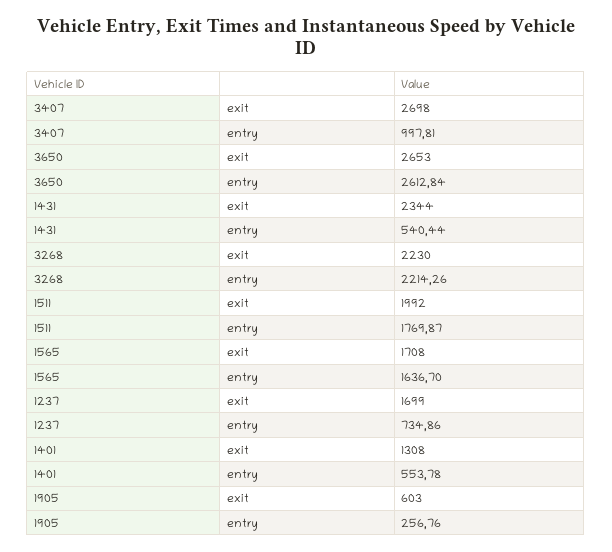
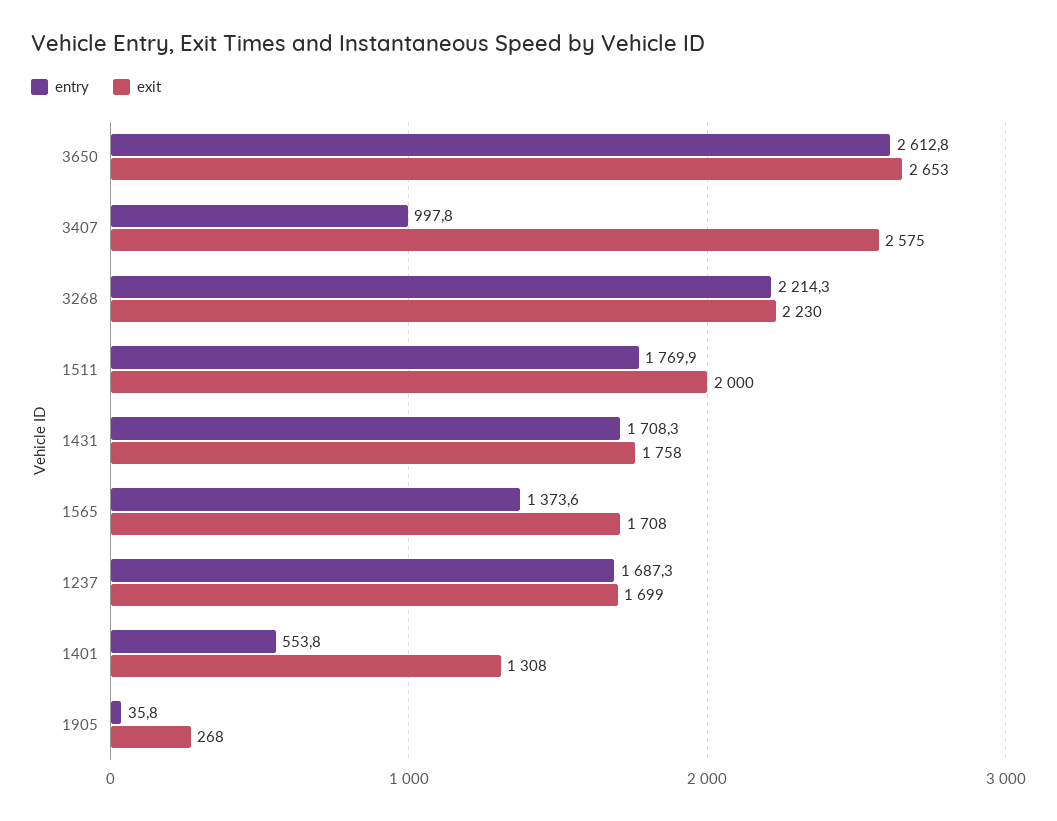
  {
    "exit": {
-     "3407": 2698,
+     "3407": 2575,
      "3650": 2653,
-     "1431": 2344,
+     "1431": 1758,
      "3268": 2230,
-     "1511": 1992,
+     "1511": 2000,
      "1565": 1708,
      "1237": 1699,
      "1401": 1308,
-     "1905": 603
+     "1905": 268
    },
    "entry": {
      "3407": 997.81,
      "3650": 2612.84,
-     "1431": 540.44,
+     "1431": 1708.3,
      "3268": 2214.26,
      "1511": 1769.87,
-     "1565": 1636.7,
+     "1565": 1373.6,
-     "1237": 734.86,
+     "1237": 1687.3,
      "1401": 553.78,
-     "1905": 256.76
+     "1905": 35.8
    }
  }

